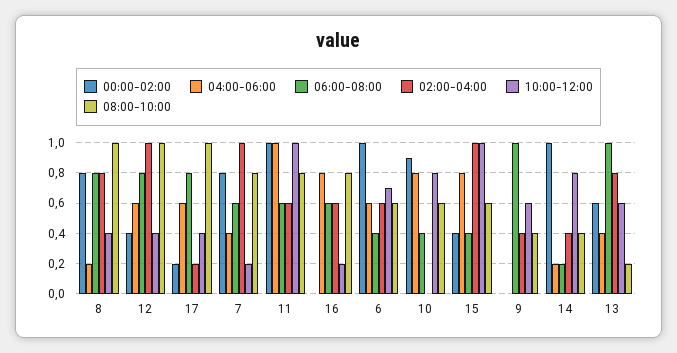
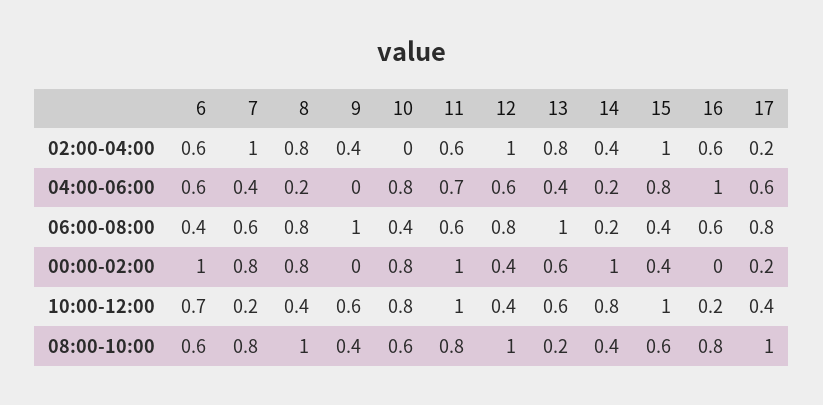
  {
    "00:00-02:00": {
      "8": 0.8,
      "12": 0.4,
      "17": 0.2,
      "7": 0.8,
      "11": 1,
      "16": 0,
      "6": 1,
-     "10": 0.9,
+     "10": 0.8,
      "15": 0.4,
      "9": 0,
      "14": 1,
      "13": 0.6
    },
    "04:00-06:00": {
      "8": 0.2,
      "12": 0.6,
      "17": 0.6,
      "7": 0.4,
-     "11": 1,
+     "11": 0.7,
-     "16": 0.8,
+     "16": 1,
      "6": 0.6,
      "10": 0.8,
      "15": 0.8,
      "9": 0,
      "14": 0.2,
      "13": 0.4
    },
    "06:00-08:00": {
      "8": 0.8,
      "12": 0.8,
      "17": 0.8,
      "7": 0.6,
      "11": 0.6,
      "16": 0.6,
      "6": 0.4,
      "10": 0.4,
      "15": 0.4,
      "9": 1,
      "14": 0.2,
      "13": 1
    },
    "02:00-04:00": {
      "8": 0.8,
      "12": 1,
      "17": 0.2,
      "7": 1,
      "11": 0.6,
      "16": 0.6,
      "6": 0.6,
      "10": 0,
      "15": 1,
      "9": 0.4,
      "14": 0.4,
      "13": 0.8
    },
    "10:00-12:00": {
      "8": 0.4,
      "12": 0.4,
      "17": 0.4,
      "7": 0.2,
      "11": 1,
      "16": 0.2,
      "6": 0.7,
      "10": 0.8,
      "15": 1,
      "9": 0.6,
      "14": 0.8,
      "13": 0.6
    },
    "08:00-10:00": {
      "8": 1,
      "12": 1,
      "17": 1,
      "7": 0.8,
      "11": 0.8,
      "16": 0.8,
      "6": 0.6,
      "10": 0.6,
      "15": 0.6,
      "9": 0.4,
      "14": 0.4,
      "13": 0.2
    }
  }

